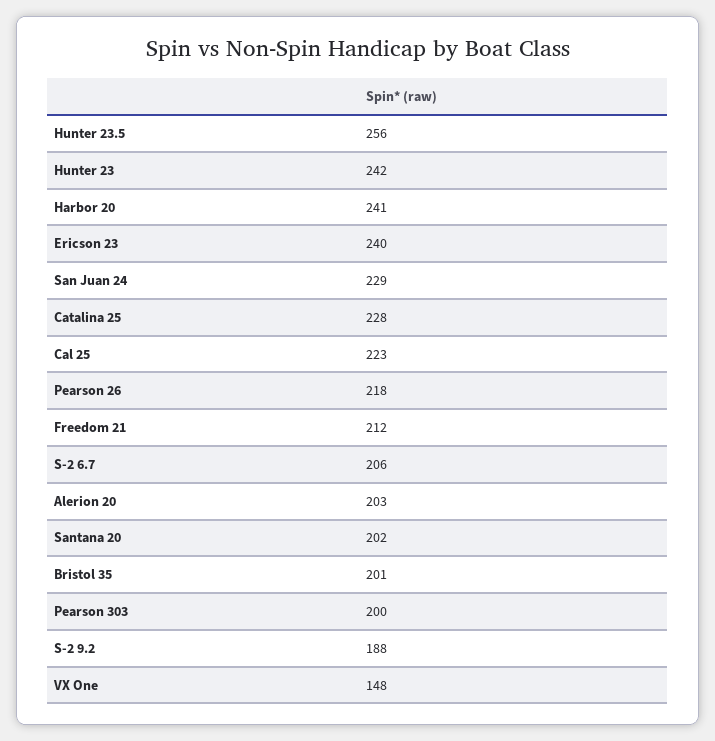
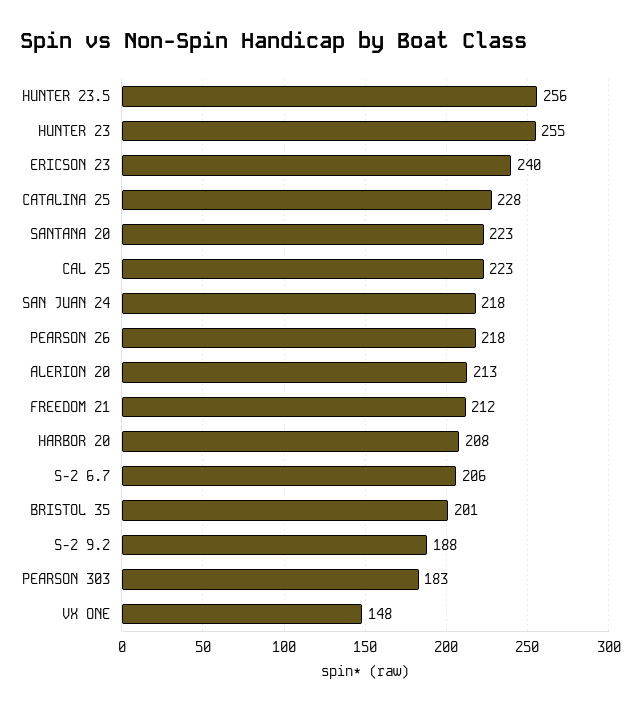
  {
    "Hunter 23.5": 256,
-   "Hunter 23": 242,
+   "Hunter 23": 255,
-   "Harbor 20": 241,
+   "Harbor 20": 208,
    "Ericson 23": 240,
-   "San Juan 24": 229,
+   "San Juan 24": 218,
    "Catalina 25": 228,
    "Cal 25": 223,
    "Pearson 26": 218,
    "Freedom 21": 212,
    "S-2 6.7": 206,
-   "Alerion 20": 203,
+   "Alerion 20": 213,
-   "Santana 20": 202,
+   "Santana 20": 223,
    "Bristol 35": 201,
-   "Pearson 303": 200,
+   "Pearson 303": 183,
    "S-2 9.2": 188,
    "VX One": 148
  }

